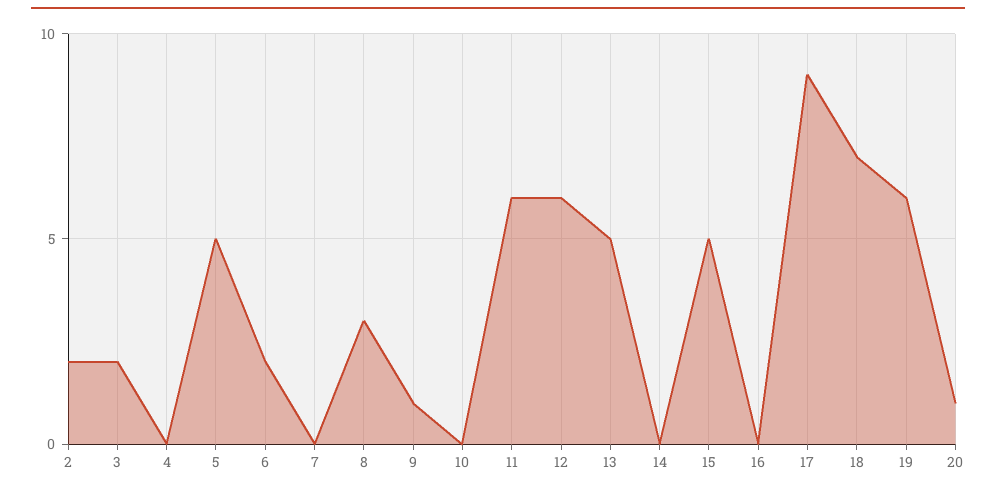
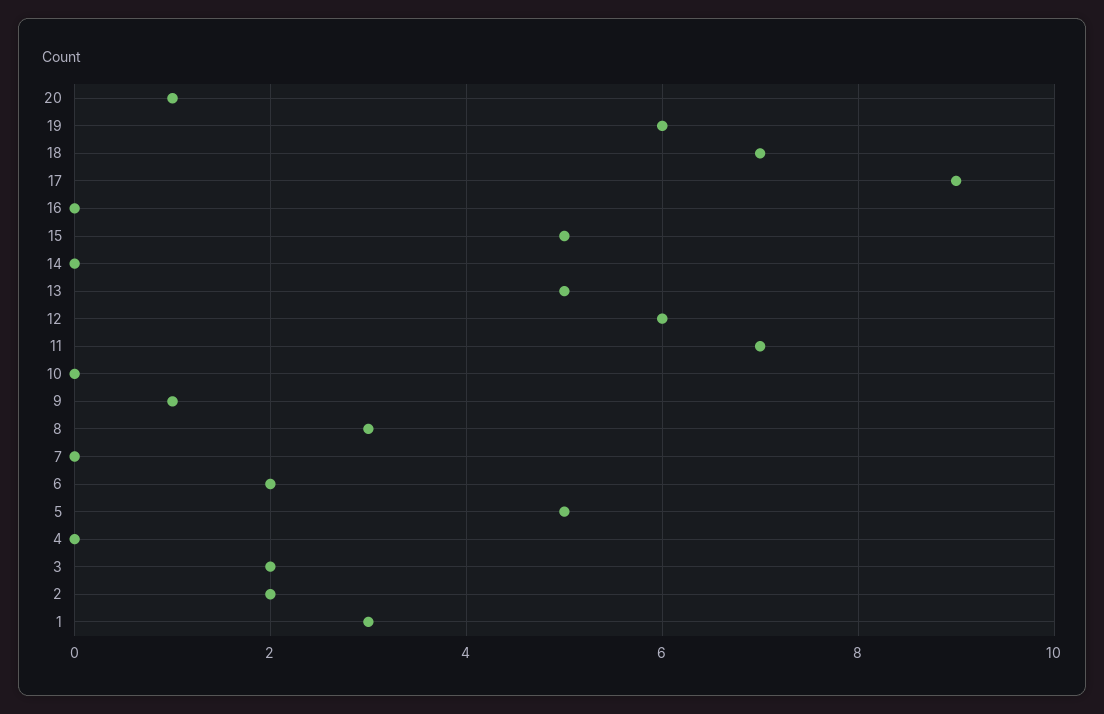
  {
    "2": 2,
    "3": 2,
    "4": 0,
    "5": 5,
    "6": 2,
    "7": 0,
    "8": 3,
    "9": 1,
    "10": 0,
-   "11": 6,
+   "11": 7,
    "12": 6,
    "13": 5,
    "14": 0,
    "15": 5,
    "16": 0,
    "17": 9,
    "18": 7,
    "19": 6,
-   "20": 1
+   "20": 1,
+   "1": 3
  }

